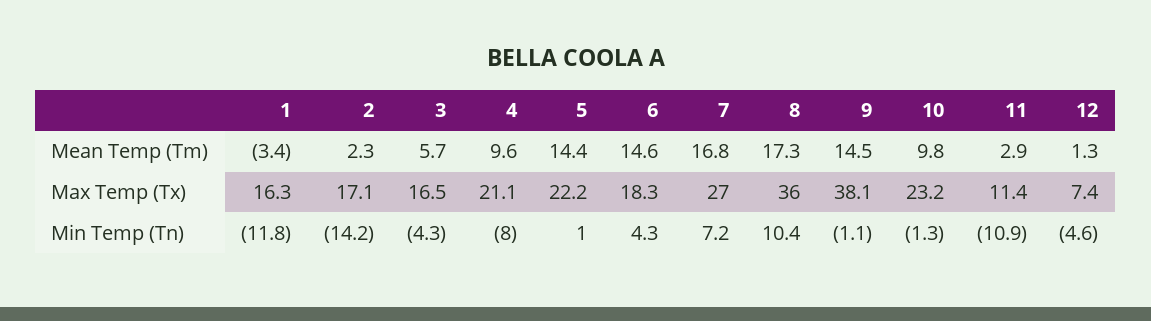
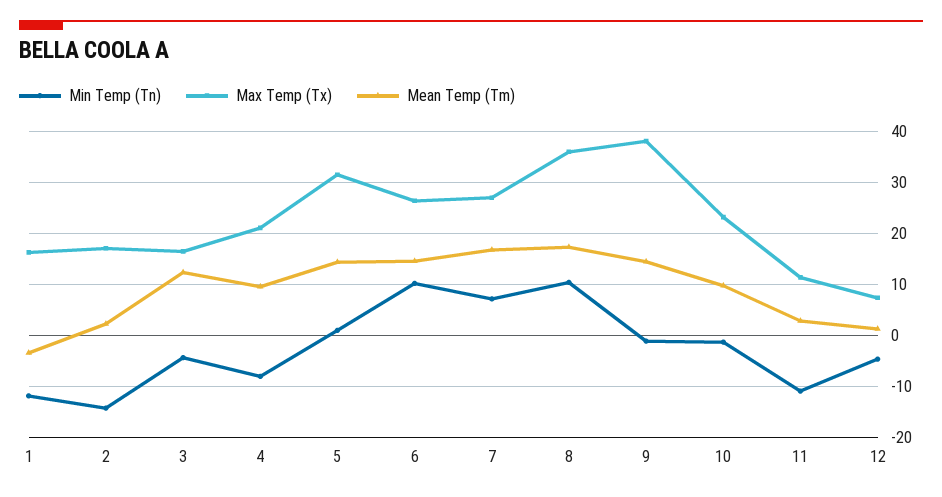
  {
    "Mean Temp (Tm)": {
      "1": -3.4,
      "2": 2.3,
-     "3": 5.7,
+     "3": 12,
      "4": 9.6,
      "5": 14.4,
      "6": 14.6,
      "7": 16.8,
      "8": 17.3,
      "9": 14.5,
      "10": 9.8,
      "11": 2.9,
      "12": 1.3
    },
    "Max Temp (Tx)": {
      "1": 16.3,
      "2": 17.1,
      "3": 16.5,
      "4": 21.1,
-     "5": 22.2,
+     "5": 32,
-     "6": 18.3,
+     "6": 26,
      "7": 27,
      "8": 36,
      "9": 38.1,
      "10": 23.2,
      "11": 11.4,
      "12": 7.4
    },
    "Min Temp (Tn)": {
      "1": -11.8,
      "2": -14.2,
      "3": -4.3,
      "4": -8,
      "5": 1,
-     "6": 4.3,
+     "6": 10,
      "7": 7.2,
      "8": 10.4,
      "9": -1.1,
      "10": -1.3,
      "11": -10.9,
      "12": -4.6
    }
  }

